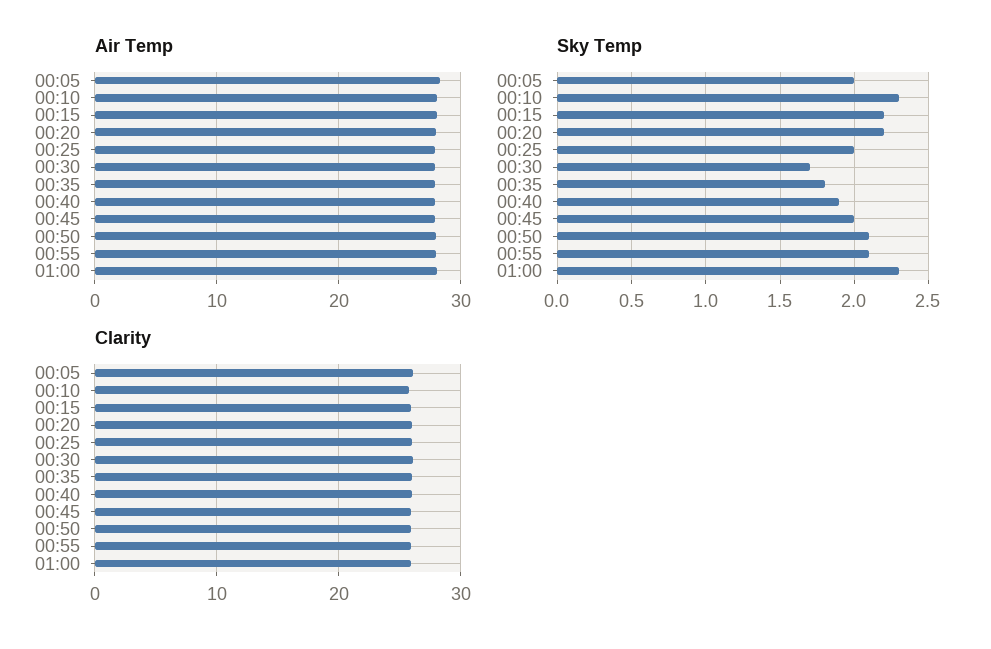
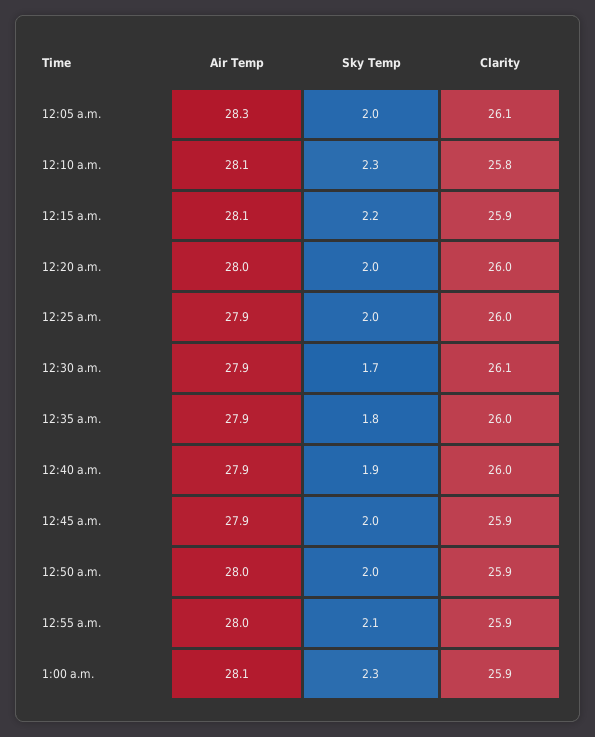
  {
    "Air Temp": {
      "00:05": 28.3,
      "00:10": 28.1,
      "00:15": 28.1,
      "00:20": 28,
      "00:25": 27.9,
      "00:30": 27.9,
      "00:35": 27.9,
      "00:40": 27.9,
      "00:45": 27.9,
      "00:50": 28,
      "00:55": 28,
      "01:00": 28.1
    },
    "Sky Temp": {
      "00:05": 2,
      "00:10": 2.3,
      "00:15": 2.2,
-     "00:20": 2.2,
+     "00:20": 2,
      "00:25": 2,
      "00:30": 1.7,
      "00:35": 1.8,
      "00:40": 1.9,
      "00:45": 2,
-     "00:50": 2.1,
+     "00:50": 2,
      "00:55": 2.1,
      "01:00": 2.3
    },
    "Clarity": {
      "00:05": 26.1,
      "00:10": 25.8,
      "00:15": 25.9,
      "00:20": 26,
      "00:25": 26,
      "00:30": 26.1,
      "00:35": 26,
      "00:40": 26,
      "00:45": 25.9,
      "00:50": 25.9,
      "00:55": 25.9,
      "01:00": 25.9
    }
  }

